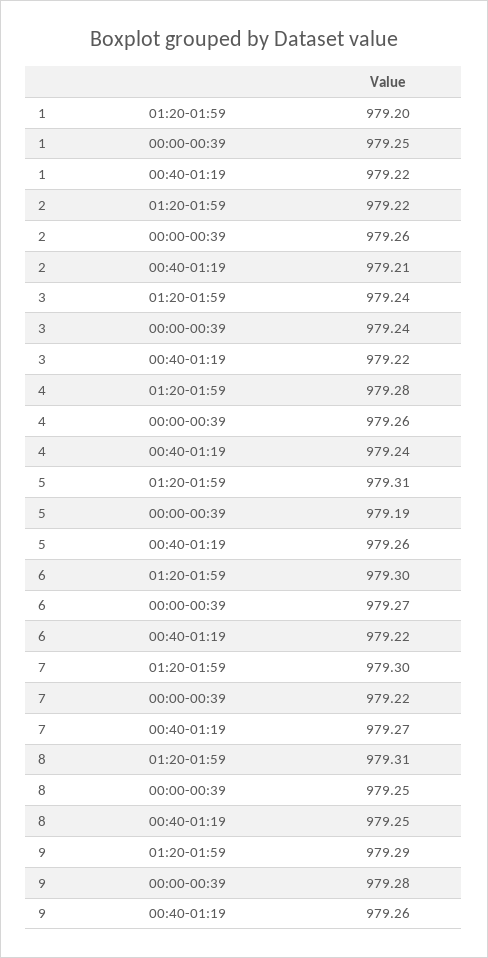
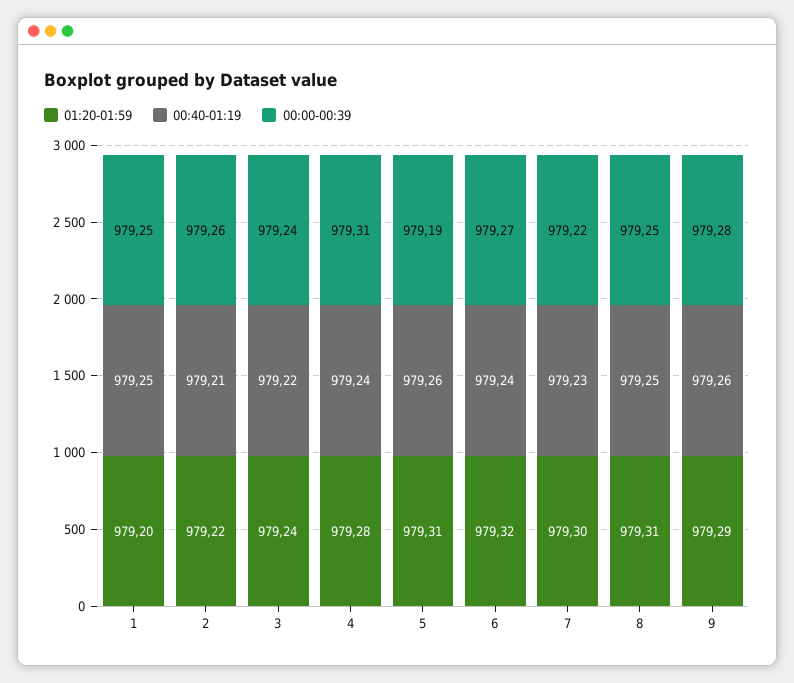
  {
    "01:20-01:59": {
      "1": 979.2,
      "2": 979.22,
      "3": 979.24,
      "4": 979.28,
      "5": 979.31,
-     "6": 979.3,
+     "6": 979.32,
      "7": 979.3,
      "8": 979.31,
      "9": 979.29
    },
    "00:00-00:39": {
      "1": 979.25,
      "2": 979.26,
      "3": 979.24,
-     "4": 979.26,
+     "4": 979.31,
      "5": 979.19,
      "6": 979.27,
      "7": 979.22,
      "8": 979.25,
      "9": 979.28
    },
    "00:40-01:19": {
-     "1": 979.22,
+     "1": 979.25,
      "2": 979.21,
      "3": 979.22,
      "4": 979.24,
      "5": 979.26,
-     "6": 979.22,
+     "6": 979.24,
-     "7": 979.27,
+     "7": 979.23,
      "8": 979.25,
      "9": 979.26
    }
  }

